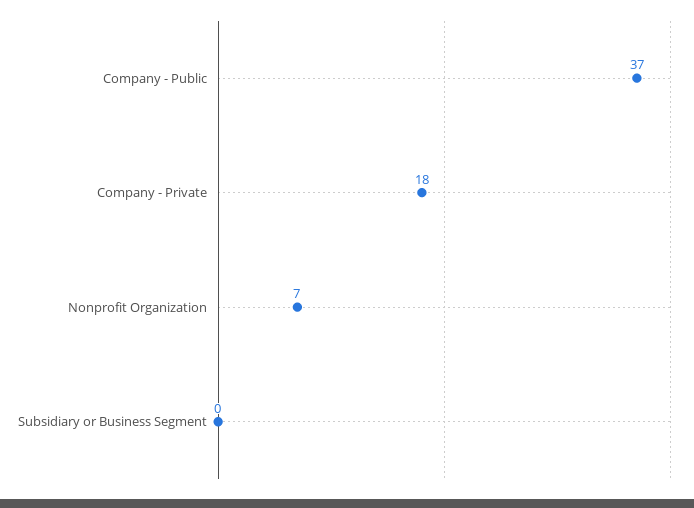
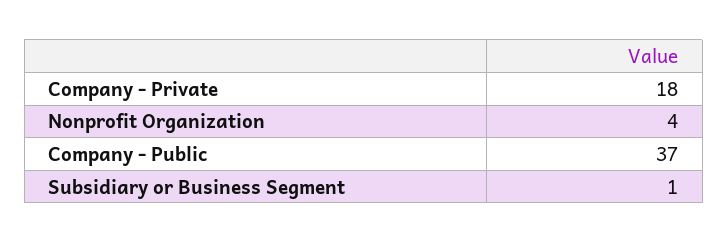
  {
    "Company - Public": 37,
    "Company - Private": 18,
-   "Nonprofit Organization": 7,
+   "Nonprofit Organization": 4,
-   "Subsidiary or Business Segment": 0
+   "Subsidiary or Business Segment": 1
  }

